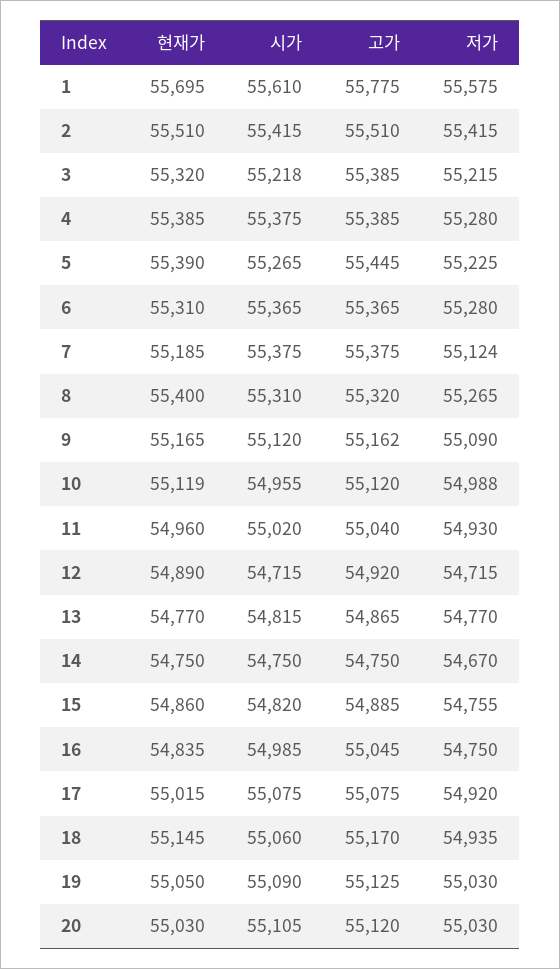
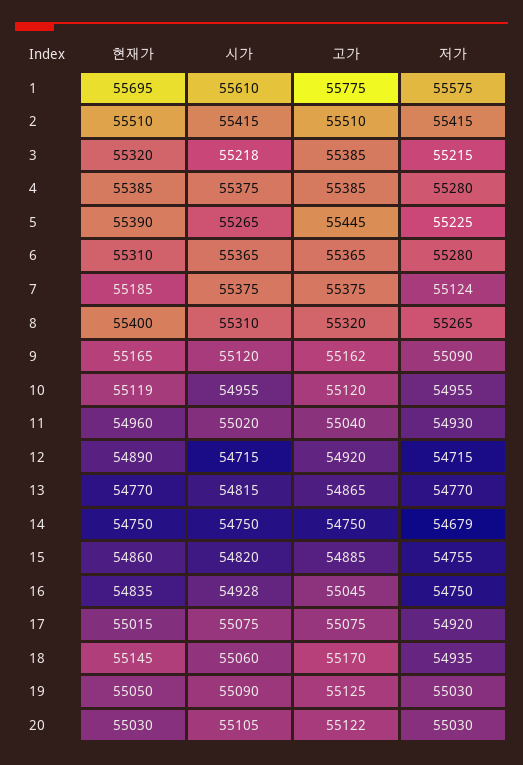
  {
    "현재가": {
      "1": 55695,
      "2": 55510,
      "3": 55320,
      "4": 55385,
      "5": 55390,
      "6": 55310,
      "7": 55185,
      "8": 55400,
      "9": 55165,
      "10": 55119,
      "11": 54960,
      "12": 54890,
      "13": 54770,
      "14": 54750,
      "15": 54860,
      "16": 54835,
      "17": 55015,
      "18": 55145,
      "19": 55050,
      "20": 55030
    },
    "시가": {
      "1": 55610,
      "2": 55415,
      "3": 55218,
      "4": 55375,
      "5": 55265,
      "6": 55365,
      "7": 55375,
      "8": 55310,
      "9": 55120,
      "10": 54955,
      "11": 55020,
      "12": 54715,
      "13": 54815,
      "14": 54750,
      "15": 54820,
-     "16": 54985,
+     "16": 54928,
      "17": 55075,
      "18": 55060,
      "19": 55090,
      "20": 55105
    },
    "고가": {
      "1": 55775,
      "2": 55510,
      "3": 55385,
      "4": 55385,
      "5": 55445,
      "6": 55365,
      "7": 55375,
      "8": 55320,
      "9": 55162,
      "10": 55120,
      "11": 55040,
      "12": 54920,
      "13": 54865,
      "14": 54750,
      "15": 54885,
      "16": 55045,
      "17": 55075,
      "18": 55170,
      "19": 55125,
-     "20": 55120
+     "20": 55122
    },
    "저가": {
      "1": 55575,
      "2": 55415,
      "3": 55215,
      "4": 55280,
      "5": 55225,
      "6": 55280,
      "7": 55124,
      "8": 55265,
      "9": 55090,
-     "10": 54988,
+     "10": 54955,
      "11": 54930,
      "12": 54715,
      "13": 54770,
-     "14": 54670,
+     "14": 54679,
      "15": 54755,
      "16": 54750,
      "17": 54920,
      "18": 54935,
      "19": 55030,
      "20": 55030
    }
  }

